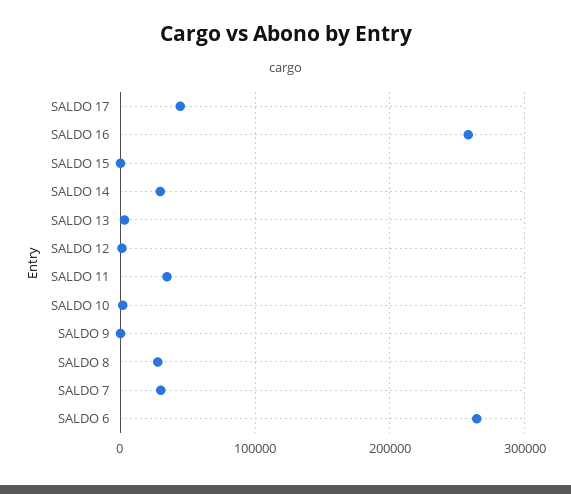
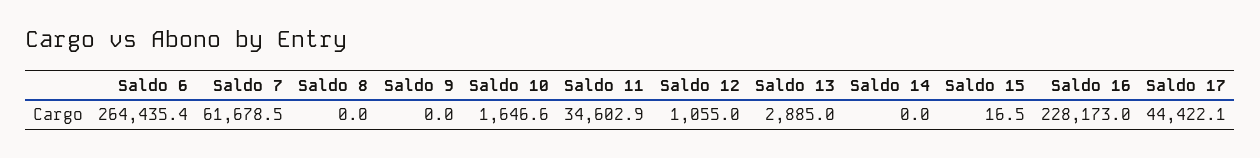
  {
    "SALDO 17": 44422.1,
-   "SALDO 16": 260000,
+   "SALDO 16": 228173,
    "SALDO 15": 16.5,
-   "SALDO 14": 30000,
+   "SALDO 14": 0,
    "SALDO 13": 2885,
    "SALDO 12": 1055,
    "SALDO 11": 34602.9,
    "SALDO 10": 1646.6,
    "SALDO 9": 0,
-   "SALDO 8": 30000,
+   "SALDO 8": 0,
-   "SALDO 7": 30000,
+   "SALDO 7": 61678.5,
    "SALDO 6": 264435.4
  }

